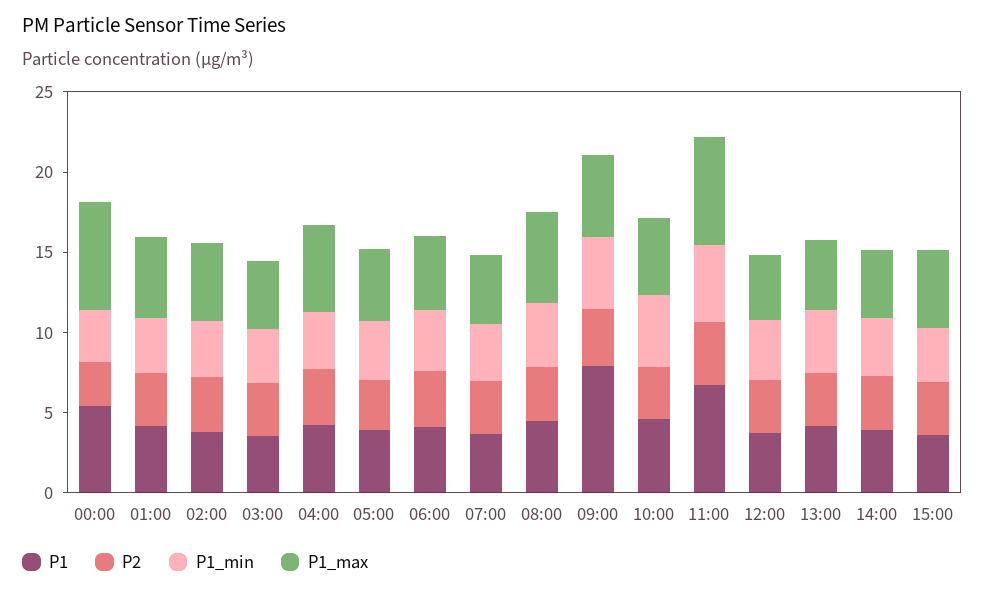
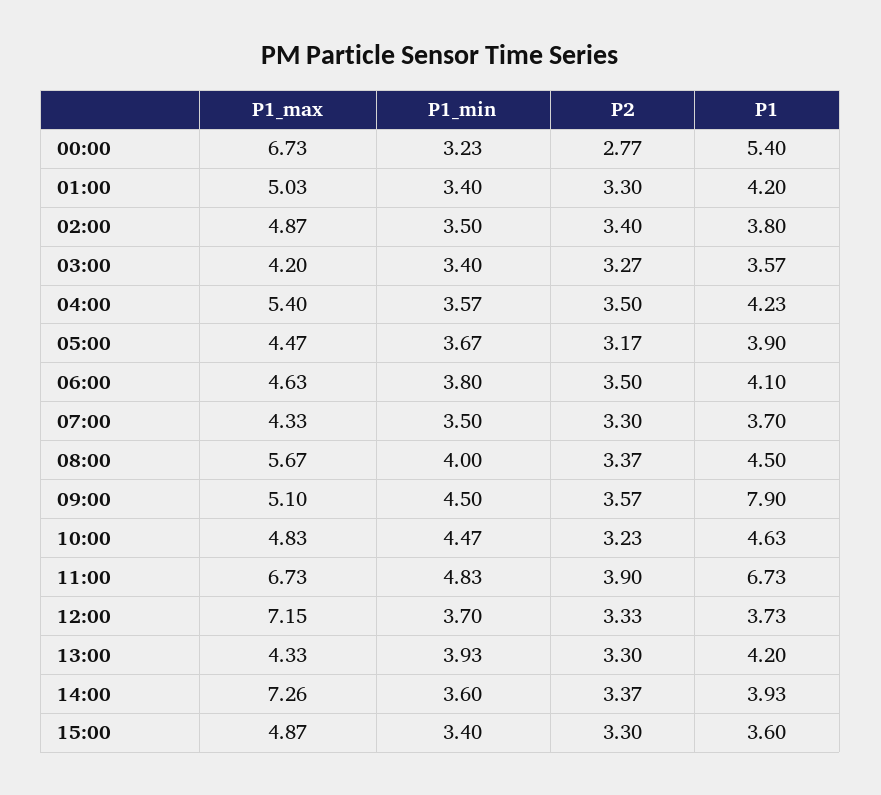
  {
    "P1": {
      "00:00": 5.4,
      "01:00": 4.2,
      "02:00": 3.8,
      "03:00": 3.57,
      "04:00": 4.23,
      "05:00": 3.9,
      "06:00": 4.1,
      "07:00": 3.7,
      "08:00": 4.5,
      "09:00": 7.9,
      "10:00": 4.63,
      "11:00": 6.73,
      "12:00": 3.73,
      "13:00": 4.2,
      "14:00": 3.93,
      "15:00": 3.6
    },
    "P2": {
      "00:00": 2.77,
      "01:00": 3.3,
      "02:00": 3.4,
      "03:00": 3.27,
      "04:00": 3.5,
      "05:00": 3.17,
      "06:00": 3.5,
      "07:00": 3.3,
      "08:00": 3.37,
      "09:00": 3.57,
      "10:00": 3.23,
      "11:00": 3.9,
      "12:00": 3.33,
      "13:00": 3.3,
      "14:00": 3.37,
      "15:00": 3.3
    },
    "P1_min": {
      "00:00": 3.23,
      "01:00": 3.4,
      "02:00": 3.5,
      "03:00": 3.4,
      "04:00": 3.57,
      "05:00": 3.67,
      "06:00": 3.8,
      "07:00": 3.5,
      "08:00": 4,
      "09:00": 4.5,
      "10:00": 4.47,
      "11:00": 4.83,
      "12:00": 3.7,
      "13:00": 3.93,
      "14:00": 3.6,
      "15:00": 3.4
    },
    "P1_max": {
      "00:00": 6.73,
      "01:00": 5.03,
      "02:00": 4.87,
      "03:00": 4.2,
      "04:00": 5.4,
      "05:00": 4.47,
      "06:00": 4.63,
      "07:00": 4.33,
      "08:00": 5.67,
      "09:00": 5.1,
      "10:00": 4.83,
      "11:00": 6.73,
-     "12:00": 4,
+     "12:00": 7.15,
      "13:00": 4.33,
-     "14:00": 4,
+     "14:00": 7.26,
      "15:00": 4.87
    }
  }

